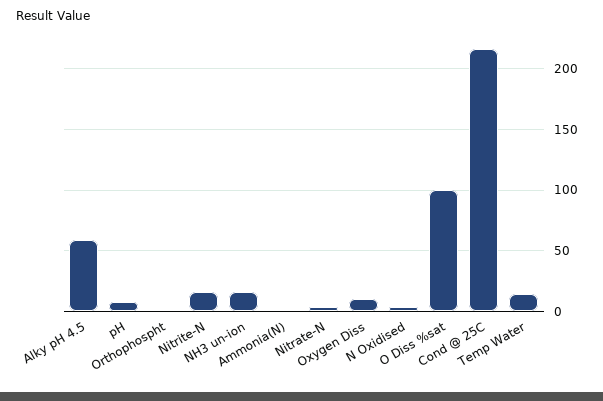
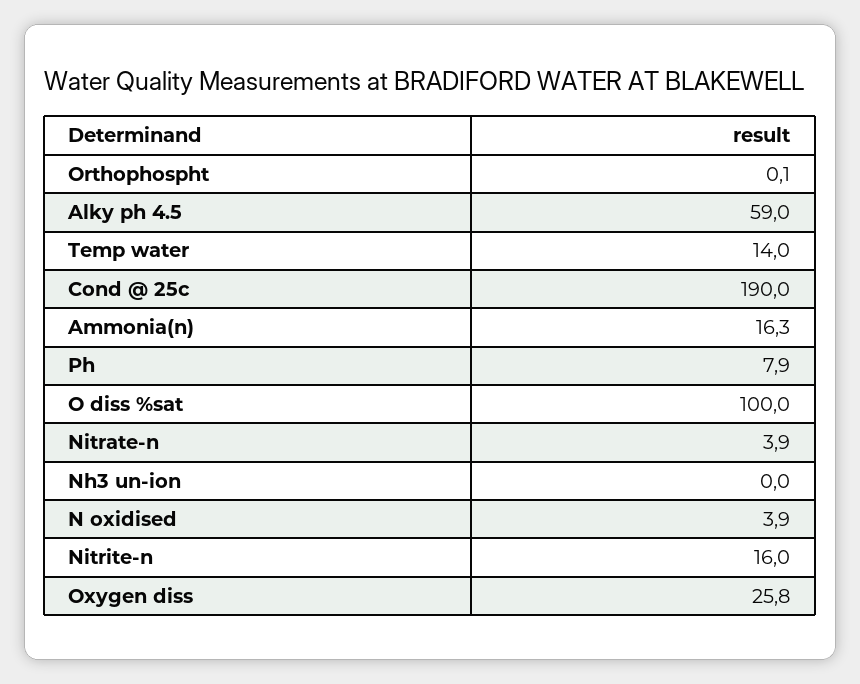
  {
    "Alky pH 4.5": 59,
    "pH": 7.9,
    "Orthophospht": 0.1,
    "Nitrite-N": 16,
-   "NH3 un-ion": 15,
+   "NH3 un-ion": 0,
-   "Ammonia(N)": 0,
+   "Ammonia(N)": 16.3,
    "Nitrate-N": 3.9,
-   "Oxygen Diss": 10,
+   "Oxygen Diss": 25.8,
    "N Oxidised": 3.9,
    "O Diss %sat": 100,
-   "Cond @ 25C": 215,
+   "Cond @ 25C": 190,
    "Temp Water": 14
  }

